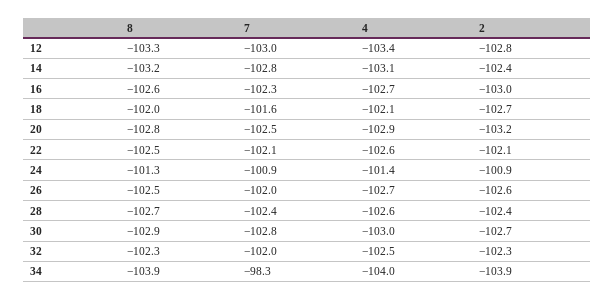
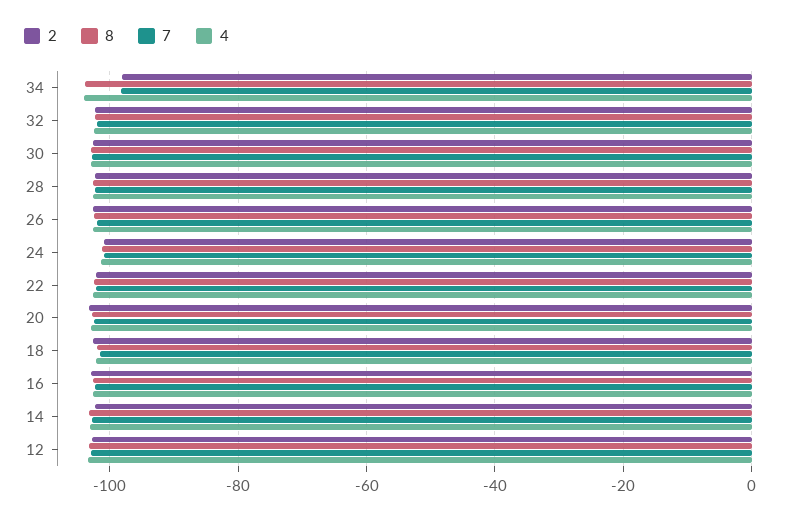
  {
    "8": {
      "12": -103.3,
      "14": -103.2,
      "16": -102.6,
      "18": -102,
      "20": -102.8,
      "22": -102.5,
      "24": -101.3,
      "26": -102.5,
      "28": -102.7,
      "30": -102.9,
      "32": -102.3,
      "34": -103.9
    },
    "7": {
      "12": -103,
      "14": -102.8,
      "16": -102.3,
      "18": -101.6,
      "20": -102.5,
      "22": -102.1,
      "24": -100.9,
      "26": -102,
      "28": -102.4,
      "30": -102.8,
      "32": -102,
      "34": -98.3
    },
    "4": {
      "12": -103.4,
      "14": -103.1,
      "16": -102.7,
      "18": -102.1,
      "20": -102.9,
      "22": -102.6,
      "24": -101.4,
      "26": -102.7,
      "28": -102.6,
      "30": -103,
      "32": -102.5,
      "34": -104
    },
    "2": {
      "12": -102.8,
      "14": -102.4,
      "16": -103,
      "18": -102.7,
      "20": -103.2,
      "22": -102.1,
      "24": -100.9,
      "26": -102.6,
      "28": -102.4,
      "30": -102.7,
      "32": -102.3,
-     "34": -103.9
+     "34": -98
    }
  }

